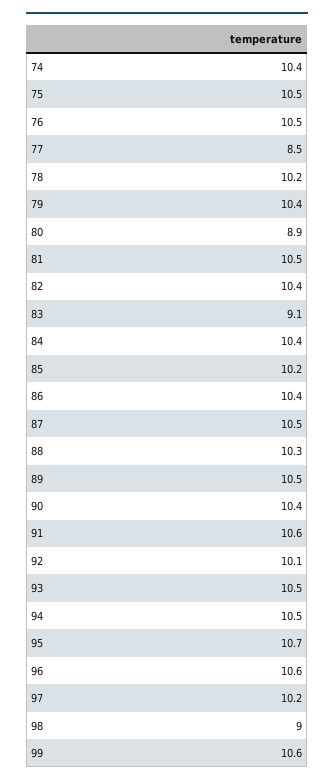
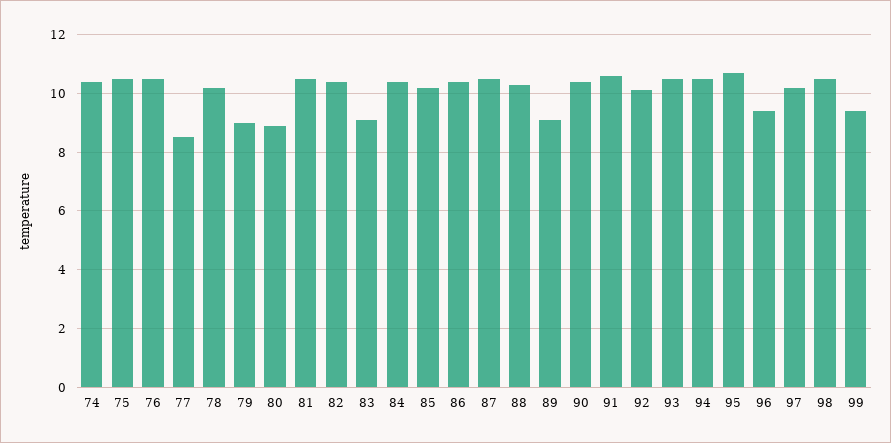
  {
    "74": 10.4,
    "75": 10.5,
    "76": 10.5,
    "77": 8.5,
    "78": 10.2,
-   "79": 10.4,
+   "79": 9,
    "80": 8.9,
    "81": 10.5,
    "82": 10.4,
    "83": 9.1,
    "84": 10.4,
    "85": 10.2,
    "86": 10.4,
    "87": 10.5,
    "88": 10.3,
-   "89": 10.5,
+   "89": 9,
    "90": 10.4,
    "91": 10.6,
    "92": 10.1,
    "93": 10.5,
    "94": 10.5,
    "95": 10.7,
-   "96": 10.6,
+   "96": 9.5,
    "97": 10.2,
-   "98": 9,
+   "98": 10.5,
-   "99": 10.6
+   "99": 9.5
  }

